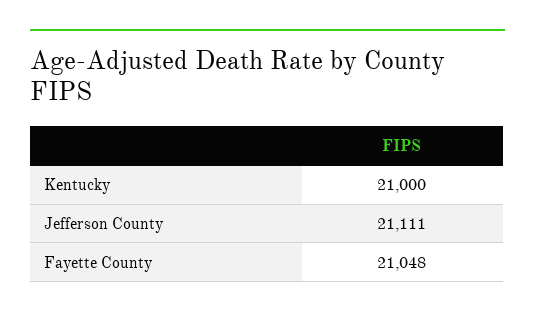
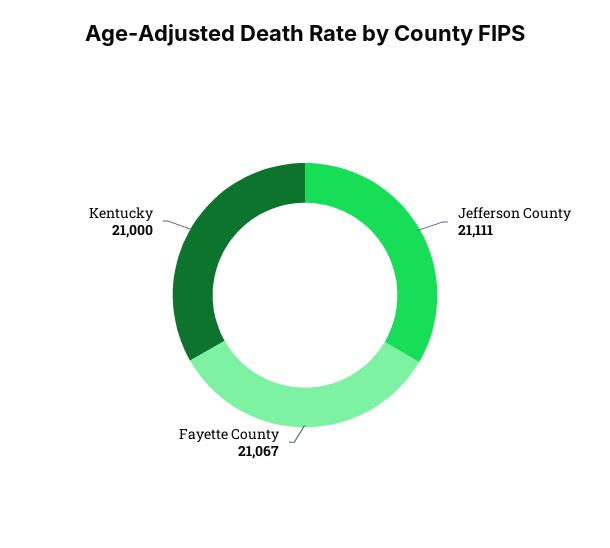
  {
    "Kentucky": 21000,
    "Jefferson County": 21111,
-   "Fayette County": 21048
+   "Fayette County": 21067
  }

